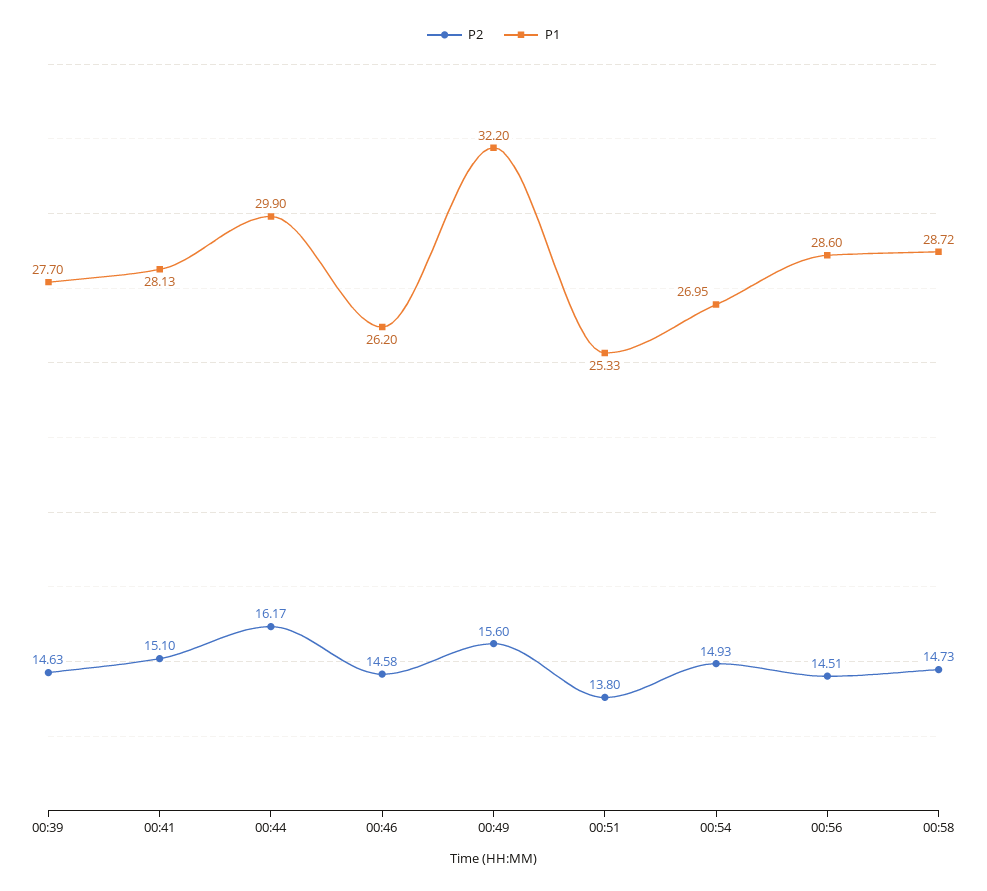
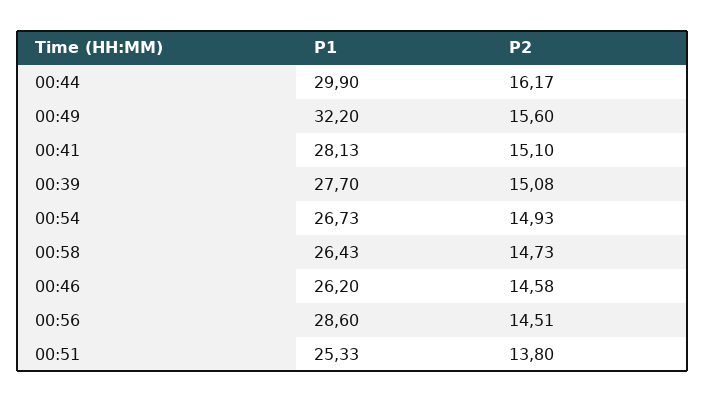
  {
    "P2": {
-     "00:39": 14.63,
+     "00:39": 15.08,
      "00:41": 15.1,
      "00:44": 16.17,
      "00:46": 14.58,
      "00:49": 15.6,
      "00:51": 13.8,
      "00:54": 14.93,
      "00:56": 14.51,
      "00:58": 14.73
    },
    "P1": {
      "00:39": 27.7,
      "00:41": 28.13,
      "00:44": 29.9,
      "00:46": 26.2,
      "00:49": 32.2,
      "00:51": 25.33,
-     "00:54": 26.95,
+     "00:54": 26.73,
      "00:56": 28.6,
-     "00:58": 28.72
+     "00:58": 26.43
    }
  }

